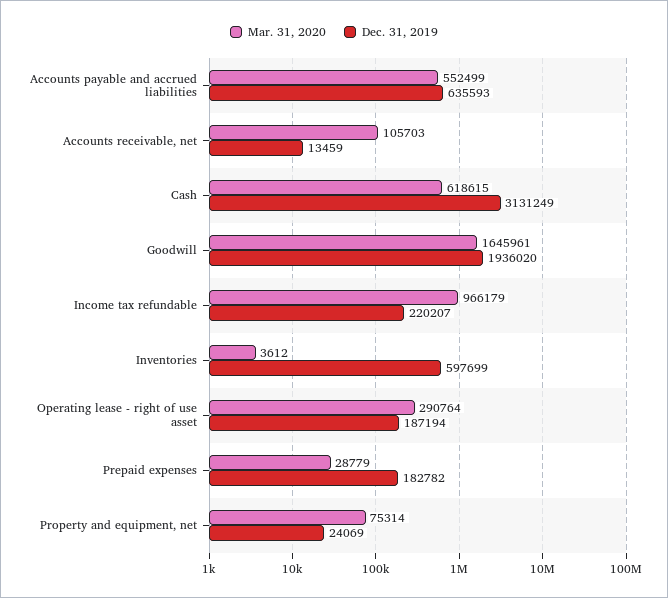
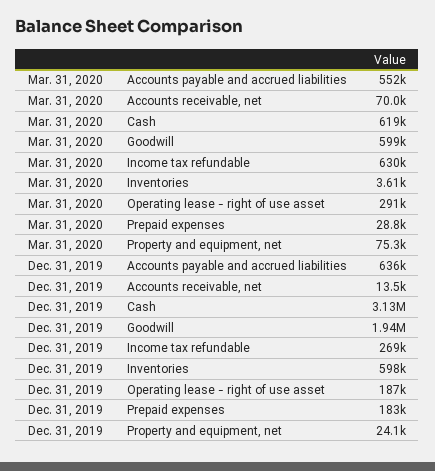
  {
    "Mar. 31, 2020": {
      "Accounts payable and accrued liabilities": 552499,
-     "Accounts receivable, net": 105703,
+     "Accounts receivable, net": 70000,
      "Cash": 618615,
-     "Goodwill": 1645961,
+     "Goodwill": 599000,
-     "Income tax refundable": 966179,
+     "Income tax refundable": 630000,
      "Inventories": 3612,
      "Operating lease - right of use asset": 290764,
      "Prepaid expenses": 28779,
      "Property and equipment, net": 75314
    },
    "Dec. 31, 2019": {
      "Accounts payable and accrued liabilities": 635593,
      "Accounts receivable, net": 13459,
      "Cash": 3131249,
      "Goodwill": 1936020,
-     "Income tax refundable": 220207,
+     "Income tax refundable": 269000,
      "Inventories": 597699,
      "Operating lease - right of use asset": 187194,
      "Prepaid expenses": 182782,
      "Property and equipment, net": 24069
    }
  }

